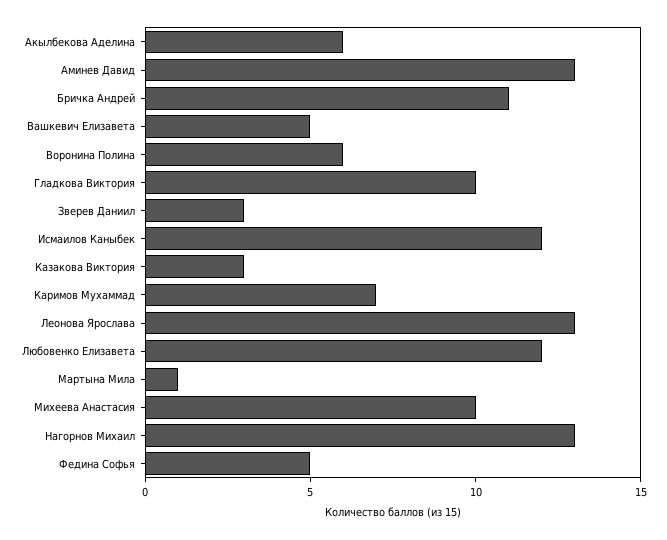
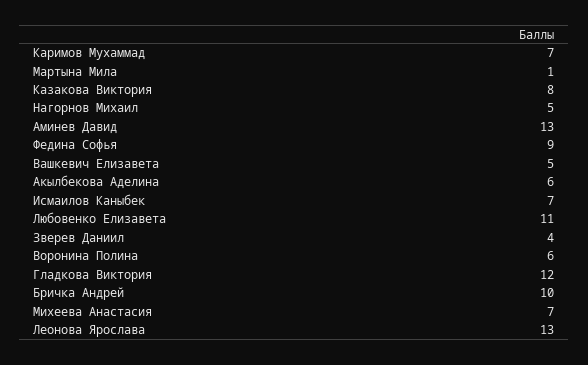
  {
    "Акылбекова Аделина": 6,
    "Аминев Давид": 13,
-   "Бричка Андрей": 11,
+   "Бричка Андрей": 10,
    "Вашкевич Елизавета": 5,
    "Воронина Полина": 6,
-   "Гладкова Виктория": 10,
+   "Гладкова Виктория": 12,
-   "Зверев Даниил": 3,
+   "Зверев Даниил": 4,
-   "Исмаилов Каныбек": 12,
+   "Исмаилов Каныбек": 7,
-   "Казакова Виктория": 3,
+   "Казакова Виктория": 8,
    "Каримов Мухаммад": 7,
    "Леонова Ярослава": 13,
-   "Любовенко Елизавета": 12,
+   "Любовенко Елизавета": 11,
    "Мартына Мила": 1,
-   "Михеева Анастасия": 10,
+   "Михеева Анастасия": 7,
-   "Нагорнов Михаил": 13,
+   "Нагорнов Михаил": 5,
-   "Федина Софья": 5
+   "Федина Софья": 9
  }

